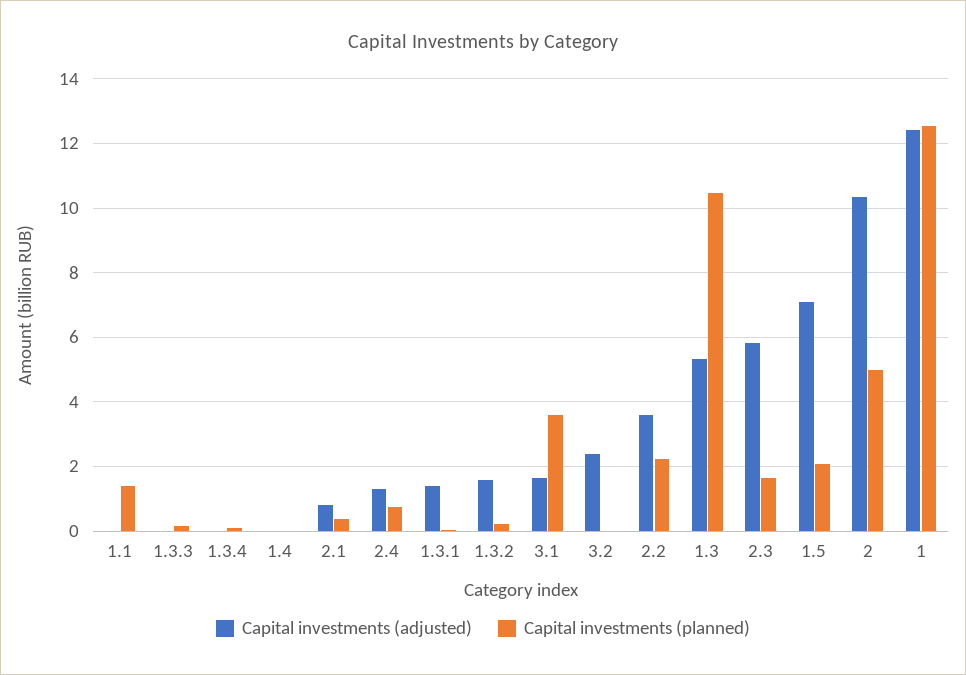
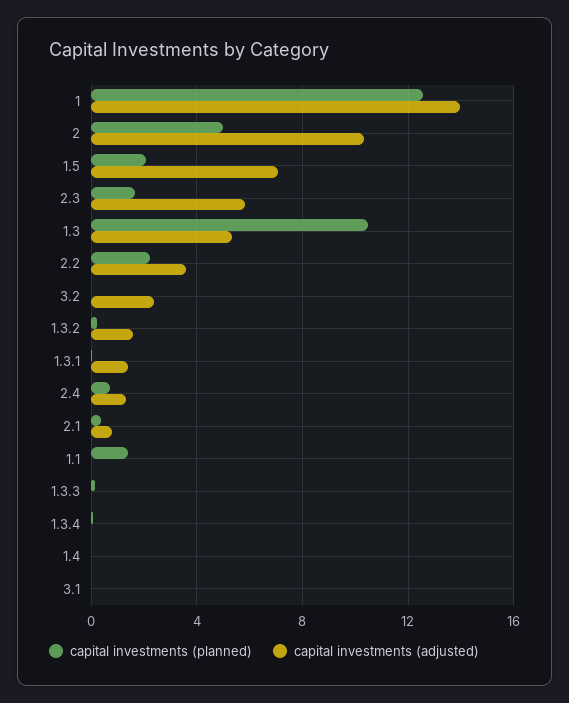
  {
    "Capital investments (adjusted)": {
      "1.1": 0,
      "1.3.3": 0,
      "1.3.4": 0,
      "1.4": 0,
      "2.1": 0.8,
      "2.4": 1.4,
      "1.3.1": 1.4,
      "1.3.2": 1.6,
-     "3.1": 1.6,
+     "3.1": 0,
      "3.2": 2.4,
      "2.2": 3.6,
      "1.3": 5.4,
      "2.3": 5.8,
      "1.5": 7,
      "2": 10.4,
-     "1": 12.4
+     "1": 14
    },
    "Capital investments (planned)": {
      "1.1": 1.4,
      "1.3.3": 0.2,
      "1.3.4": 0,
      "1.4": 0,
      "2.1": 0.4,
      "2.4": 0.8,
      "1.3.1": 0,
      "1.3.2": 0.2,
-     "3.1": 3.6,
+     "3.1": 0,
      "3.2": 0,
      "2.2": 2.2,
      "1.3": 10.4,
      "2.3": 1.6,
      "1.5": 2,
      "2": 5,
      "1": 12.6
    }
  }

